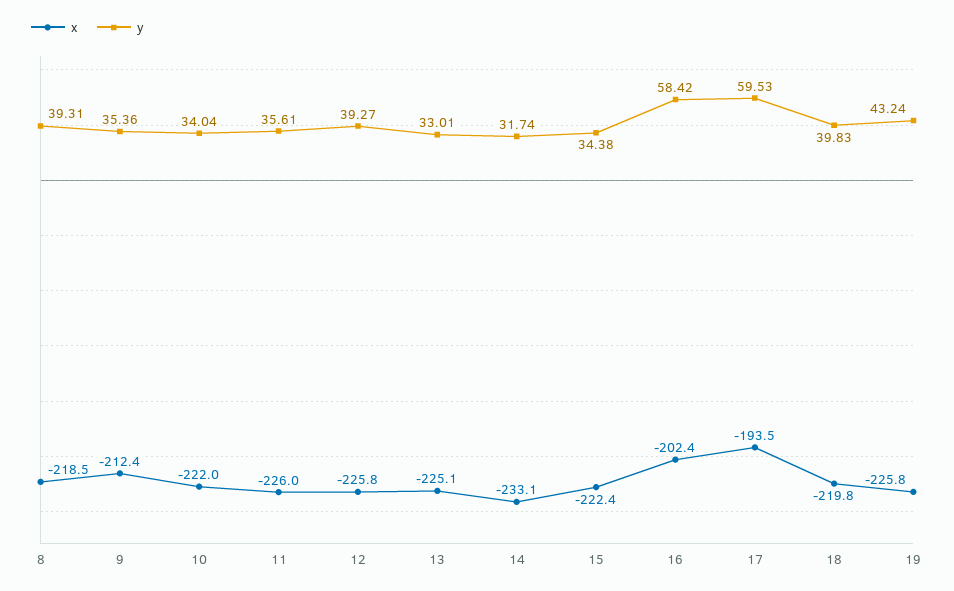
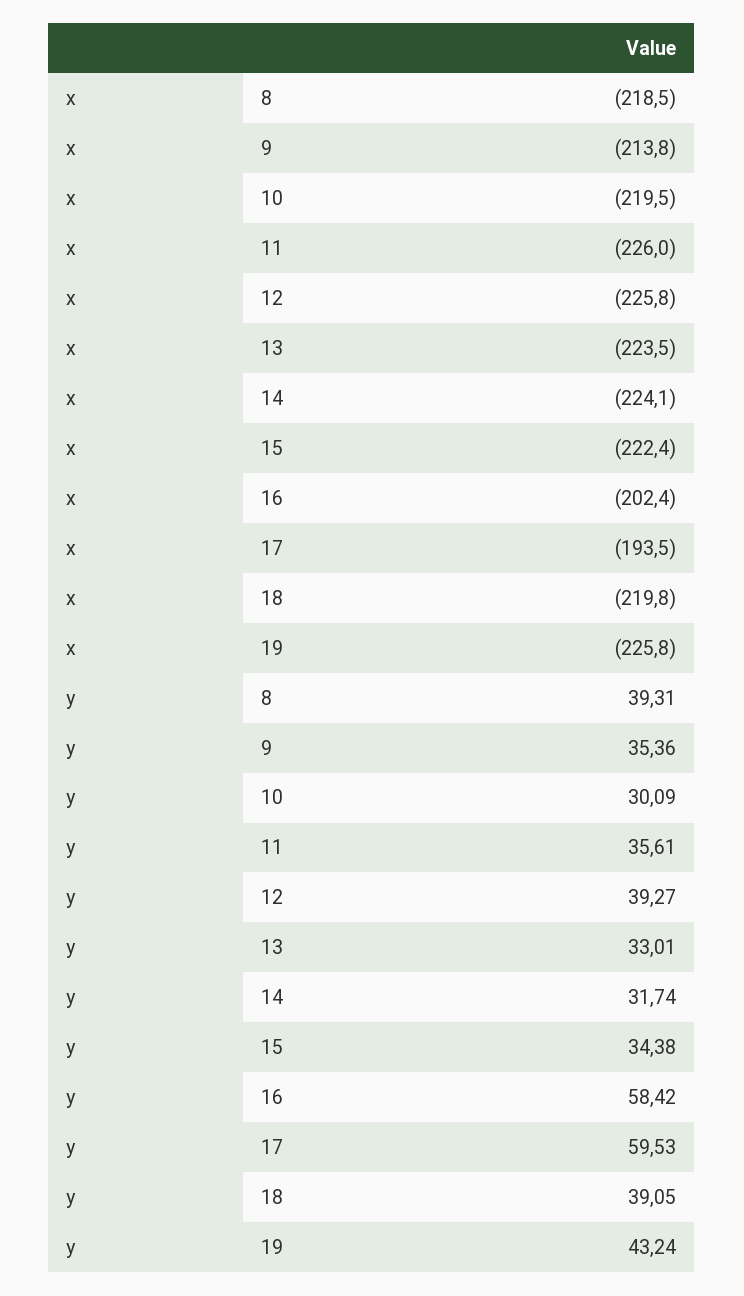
  {
    "x": {
      "8": -218.5,
-     "9": -212.4,
+     "9": -213.8,
-     "10": -222,
+     "10": -219.5,
      "11": -226,
      "12": -225.8,
-     "13": -225.1,
+     "13": -223.5,
-     "14": -233.1,
+     "14": -224.1,
      "15": -222.4,
      "16": -202.4,
      "17": -193.5,
      "18": -219.8,
      "19": -225.8
    },
    "y": {
      "8": 39.31,
      "9": 35.36,
-     "10": 34.04,
+     "10": 30.09,
      "11": 35.61,
      "12": 39.27,
      "13": 33.01,
      "14": 31.74,
      "15": 34.38,
      "16": 58.42,
      "17": 59.53,
-     "18": 39.83,
+     "18": 39.05,
      "19": 43.24
    }
  }

